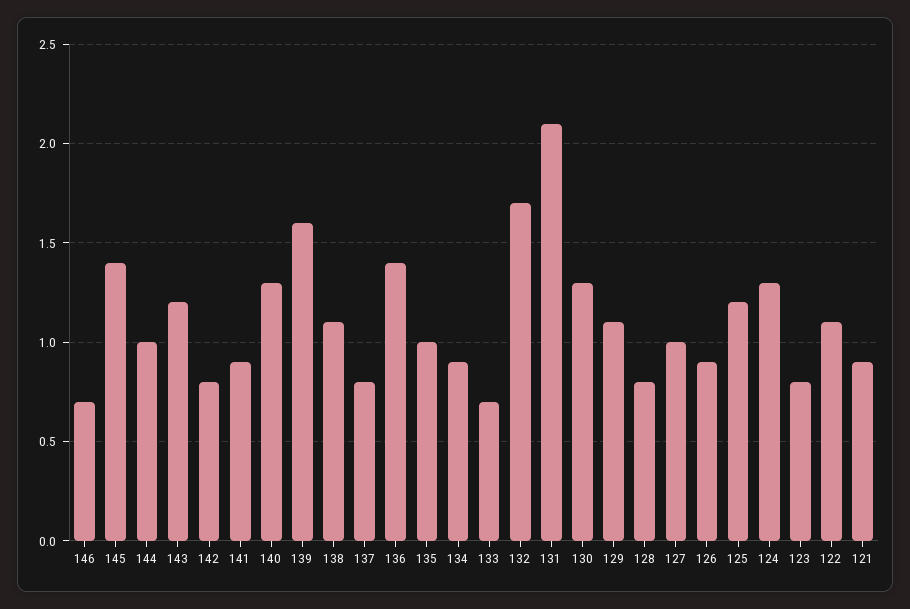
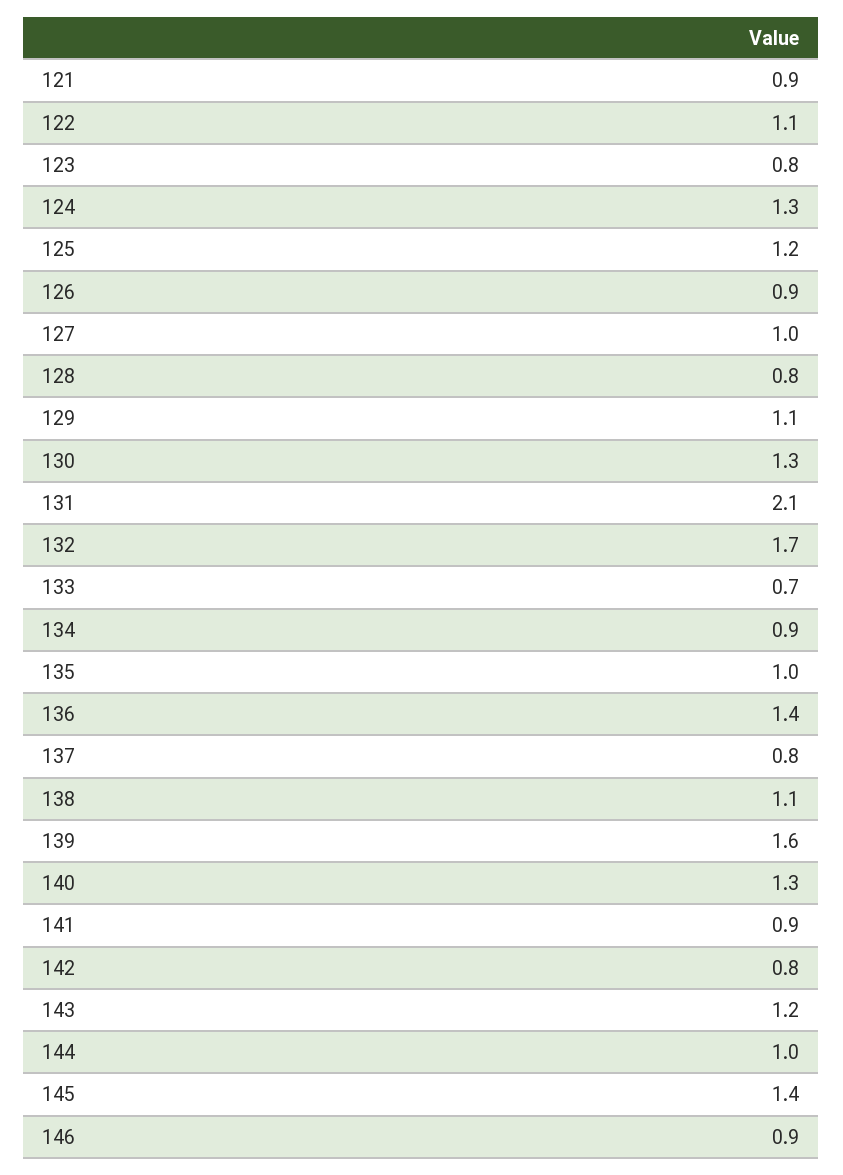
  {
-   "146": 0.7,
+   "146": 0.9,
    "145": 1.4,
    "144": 1,
    "143": 1.2,
    "142": 0.8,
    "141": 0.9,
    "140": 1.3,
    "139": 1.6,
    "138": 1.1,
    "137": 0.8,
    "136": 1.4,
    "135": 1,
    "134": 0.9,
    "133": 0.7,
    "132": 1.7,
    "131": 2.1,
    "130": 1.3,
    "129": 1.1,
    "128": 0.8,
    "127": 1,
    "126": 0.9,
    "125": 1.2,
    "124": 1.3,
    "123": 0.8,
    "122": 1.1,
    "121": 0.9
  }

